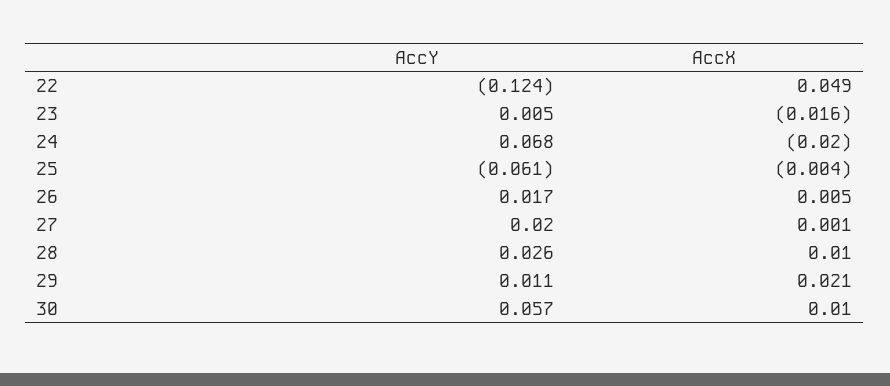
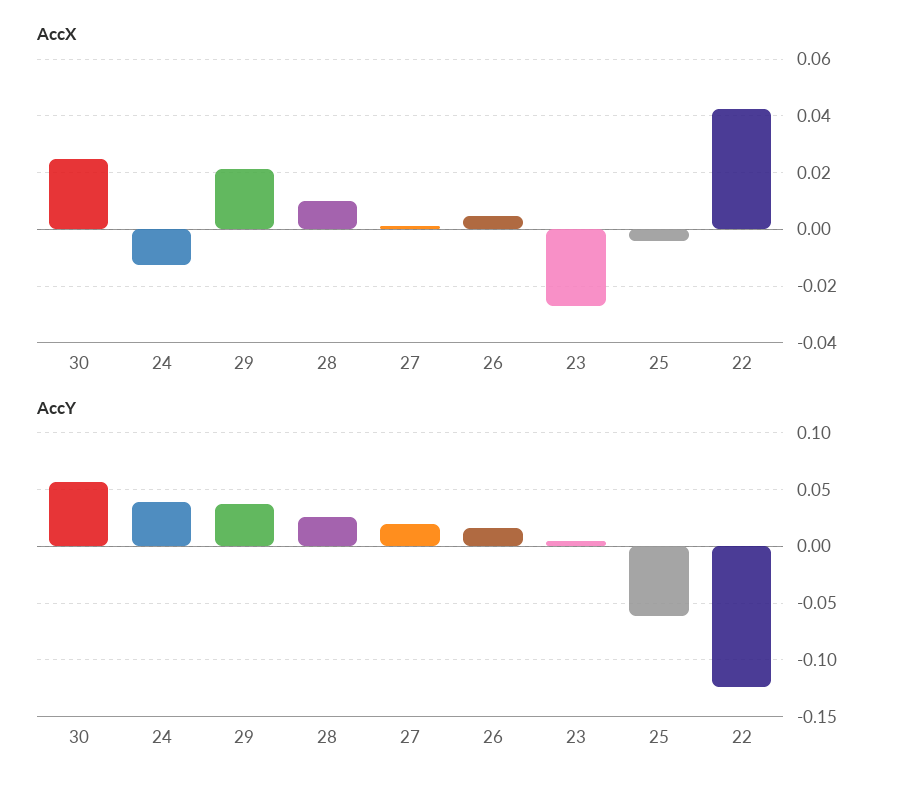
  {
    "AccY": {
      "22": -0.124,
      "23": 0.005,
-     "24": 0.068,
+     "24": 0.04,
      "25": -0.061,
      "26": 0.017,
      "27": 0.02,
      "28": 0.026,
-     "29": 0.011,
+     "29": 0.04,
      "30": 0.057
    },
    "AccX": {
-     "22": 0.049,
+     "22": 0.0425,
-     "23": -0.016,
+     "23": -0.0275,
-     "24": -0.02,
+     "24": -0.0125,
      "25": -0.004,
      "26": 0.005,
      "27": 0.001,
      "28": 0.01,
      "29": 0.021,
-     "30": 0.01
+     "30": 0.025
    }
  }

